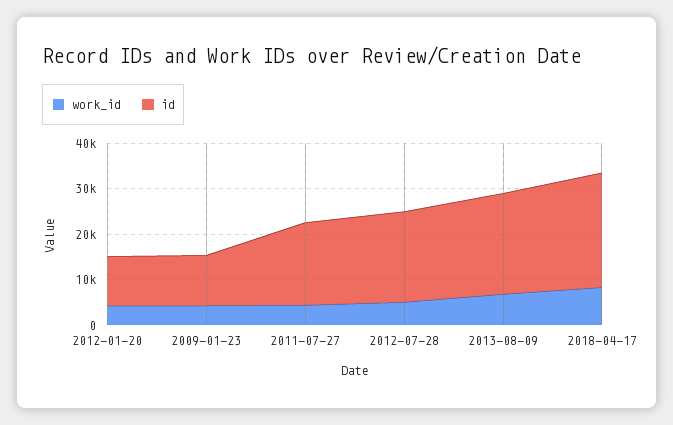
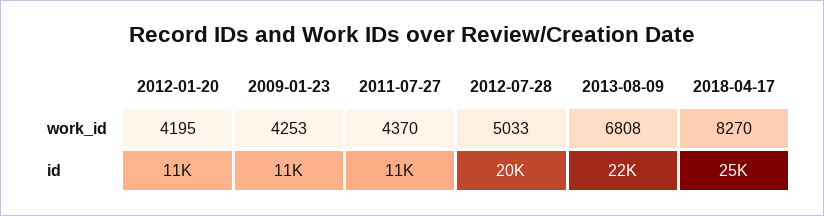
  {
    "work_id": {
      "2012-01-20": 4195,
      "2009-01-23": 4253,
      "2011-07-27": 4370,
      "2012-07-28": 5033,
      "2013-08-09": 6808,
      "2018-04-17": 8270
    },
    "id": {
      "2012-01-20": 11000,
      "2009-01-23": 11000,
-     "2011-07-27": 18000,
+     "2011-07-27": 11000,
      "2012-07-28": 20000,
      "2013-08-09": 22000,
      "2018-04-17": 25000
    }
  }

